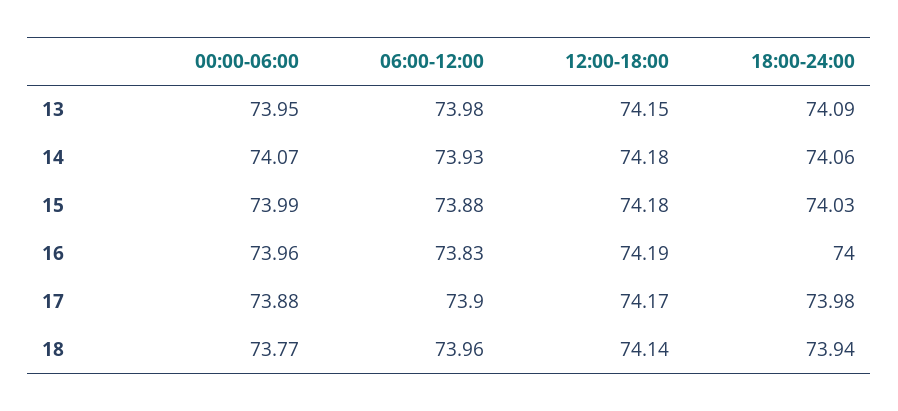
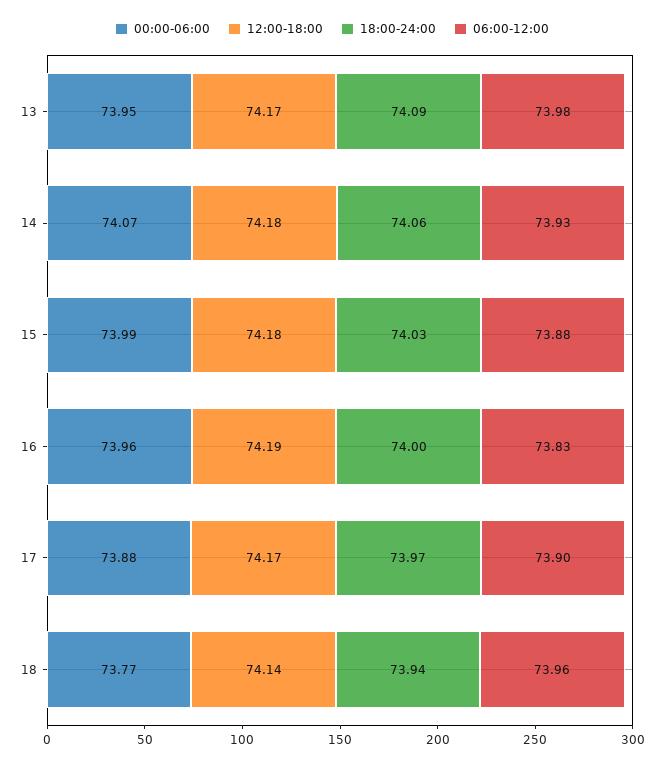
  {
    "00:00-06:00": {
      "13": 73.95,
      "14": 74.07,
      "15": 73.99,
      "16": 73.96,
      "17": 73.88,
      "18": 73.77
    },
    "06:00-12:00": {
      "13": 73.98,
      "14": 73.93,
      "15": 73.88,
      "16": 73.83,
      "17": 73.9,
      "18": 73.96
    },
    "12:00-18:00": {
-     "13": 74.15,
+     "13": 74.17,
      "14": 74.18,
      "15": 74.18,
      "16": 74.19,
      "17": 74.17,
      "18": 74.14
    },
    "18:00-24:00": {
      "13": 74.09,
      "14": 74.06,
      "15": 74.03,
      "16": 74,
-     "17": 73.98,
+     "17": 73.97,
      "18": 73.94
    }
  }

